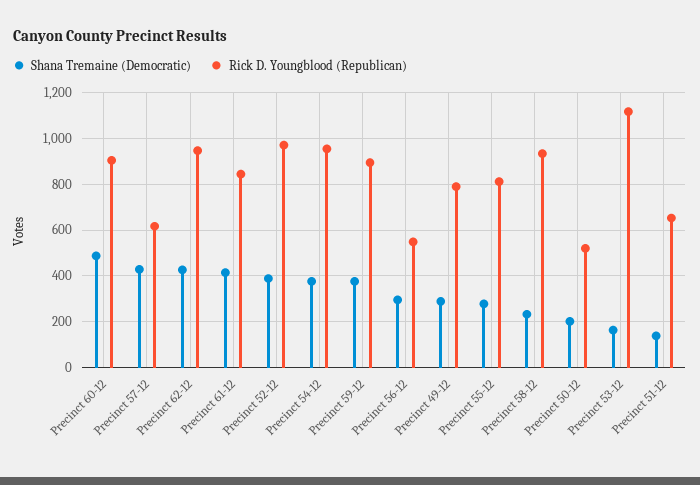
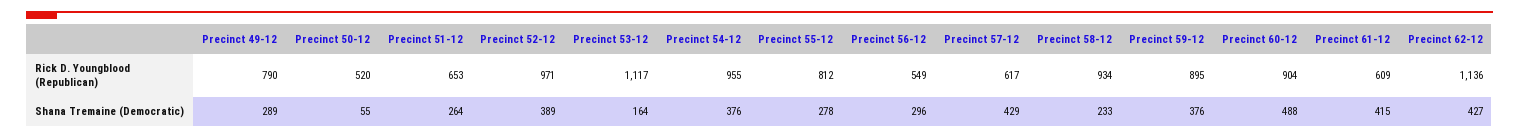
  {
    "Shana Tremaine (Democratic)": {
      "Precinct 60-12": 488,
      "Precinct 57-12": 429,
      "Precinct 62-12": 427,
      "Precinct 61-12": 415,
      "Precinct 52-12": 389,
      "Precinct 54-12": 376,
      "Precinct 59-12": 376,
      "Precinct 56-12": 296,
      "Precinct 49-12": 289,
      "Precinct 55-12": 278,
      "Precinct 58-12": 233,
-     "Precinct 50-12": 200,
+     "Precinct 50-12": 55,
      "Precinct 53-12": 164,
-     "Precinct 51-12": 150
+     "Precinct 51-12": 264
    },
    "Rick D. Youngblood (Republican)": {
      "Precinct 60-12": 904,
      "Precinct 57-12": 617,
-     "Precinct 62-12": 950,
+     "Precinct 62-12": 1136,
-     "Precinct 61-12": 850,
+     "Precinct 61-12": 609,
      "Precinct 52-12": 971,
      "Precinct 54-12": 955,
      "Precinct 59-12": 895,
      "Precinct 56-12": 549,
      "Precinct 49-12": 790,
      "Precinct 55-12": 812,
      "Precinct 58-12": 934,
      "Precinct 50-12": 520,
      "Precinct 53-12": 1117,
      "Precinct 51-12": 653
    }
  }

